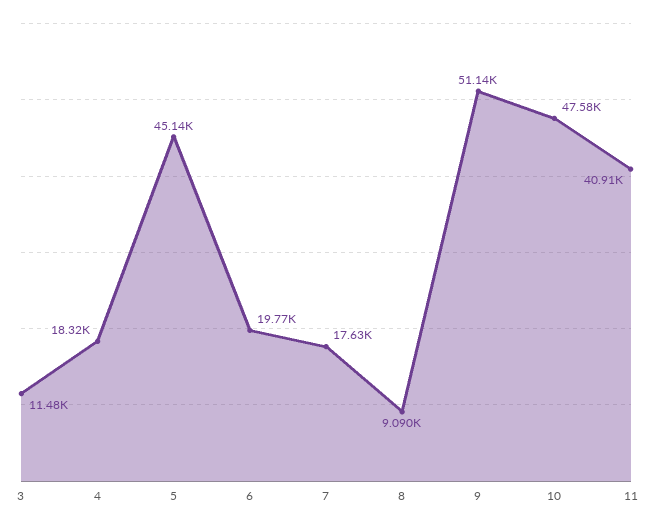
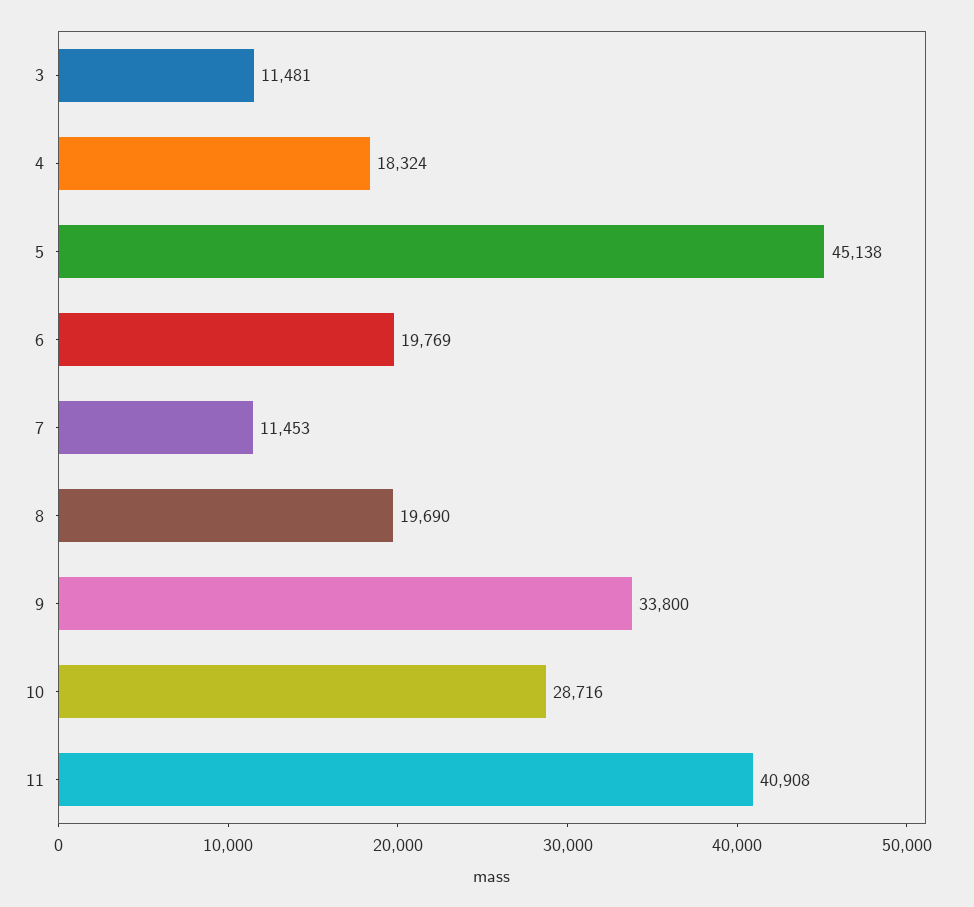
  {
    "3": 11481,
    "4": 18324,
    "5": 45138,
    "6": 19769,
-   "7": 17630,
+   "7": 11453,
-   "8": 9090,
+   "8": 19690,
-   "9": 51140,
+   "9": 33800,
-   "10": 47580,
+   "10": 28716,
    "11": 40908
  }

